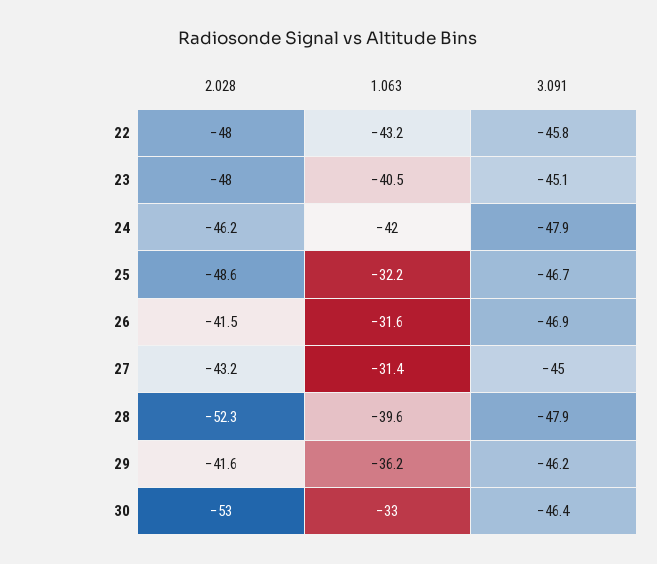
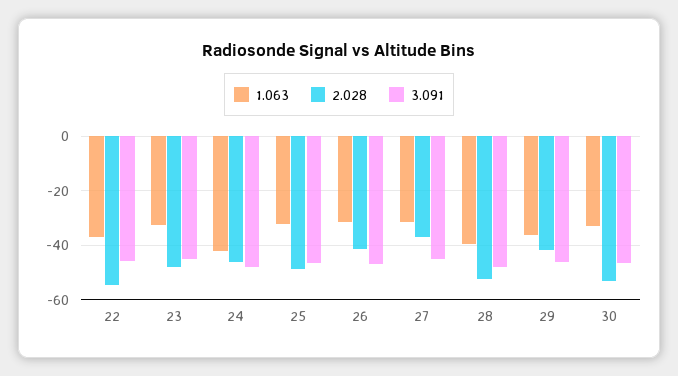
  {
    "2.028": {
-     "22": -48,
+     "22": -55,
      "23": -48,
      "24": -46.2,
      "25": -48.6,
      "26": -41.5,
-     "27": -43.2,
+     "27": -37.5,
      "28": -52.3,
      "29": -41.6,
      "30": -53
    },
    "1.063": {
-     "22": -43.2,
+     "22": -37.5,
-     "23": -40.5,
+     "23": -32.5,
      "24": -42,
      "25": -32.2,
      "26": -31.6,
      "27": -31.4,
      "28": -39.6,
      "29": -36.2,
      "30": -33
    },
    "3.091": {
      "22": -45.8,
      "23": -45.1,
      "24": -47.9,
      "25": -46.7,
      "26": -46.9,
      "27": -45,
      "28": -47.9,
      "29": -46.2,
      "30": -46.4
    }
  }

